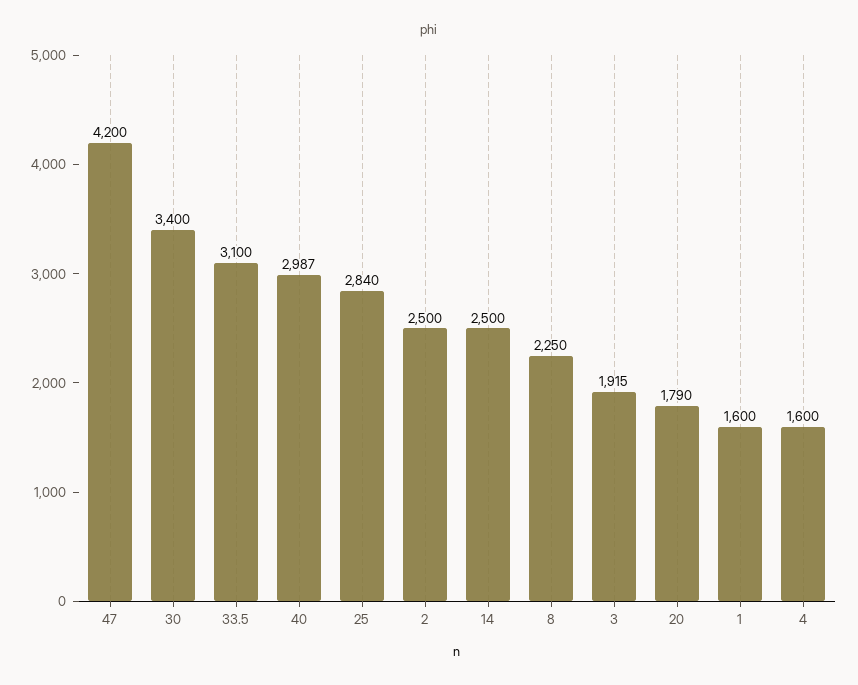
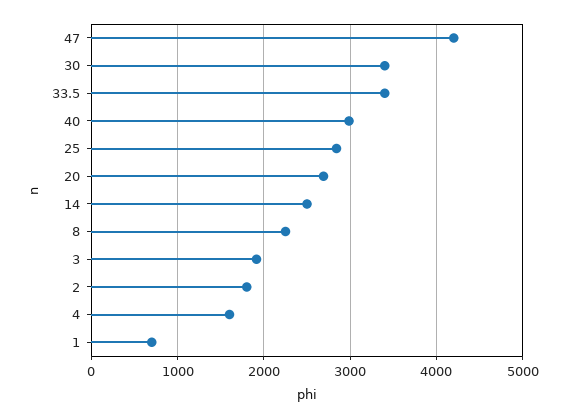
  {
    "47": 4200,
    "30": 3400,
-   "33.5": 3100,
+   "33.5": 3400,
    "40": 2987,
    "25": 2840,
-   "2": 2500,
+   "2": 1800,
    "14": 2500,
    "8": 2250,
    "3": 1915,
-   "20": 1790,
+   "20": 2700,
-   "1": 1600,
+   "1": 700,
    "4": 1600
  }

